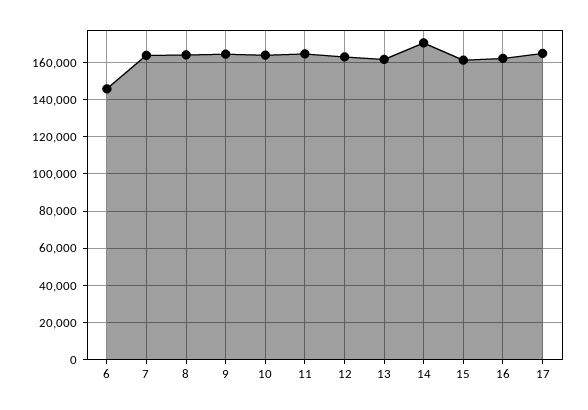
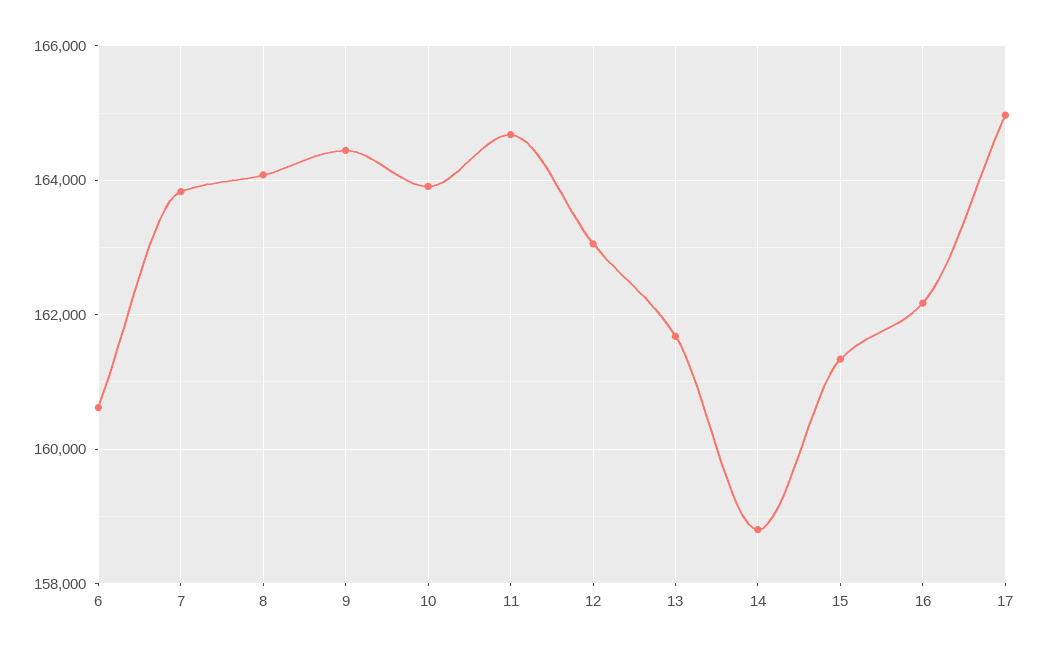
  {
-   "6": 145000,
+   "6": 160600,
    "7": 163800,
    "8": 164000,
    "9": 164400,
    "10": 164000,
    "11": 164600,
    "12": 163000,
    "13": 161600,
-   "14": 170000,
+   "14": 158800,
    "15": 161400,
    "16": 162200,
    "17": 165000
  }

